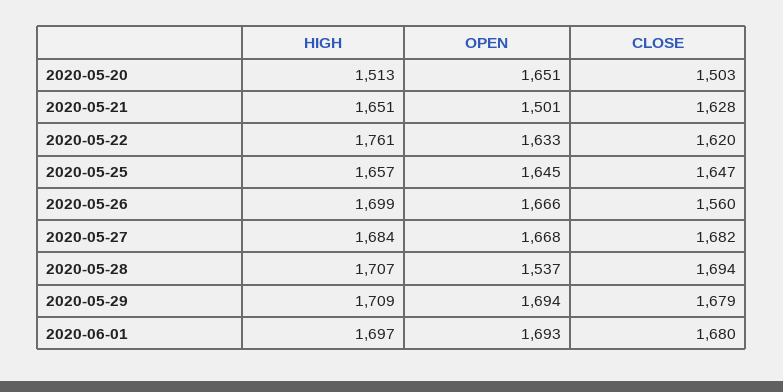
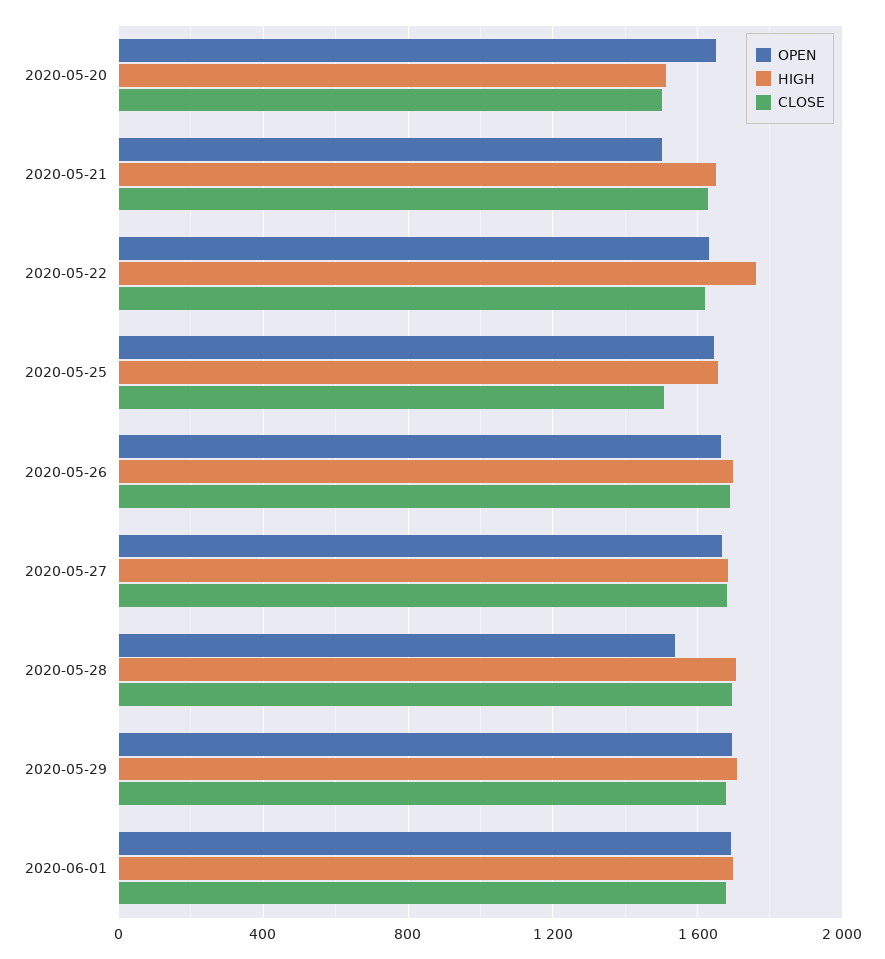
  {
    "HIGH": {
      "2020-05-20": 1513,
      "2020-05-21": 1651,
      "2020-05-22": 1761,
      "2020-05-25": 1657,
      "2020-05-26": 1699,
      "2020-05-27": 1684,
      "2020-05-28": 1707,
      "2020-05-29": 1709,
      "2020-06-01": 1697
    },
    "OPEN": {
      "2020-05-20": 1651,
      "2020-05-21": 1501,
      "2020-05-22": 1633,
      "2020-05-25": 1645,
      "2020-05-26": 1666,
      "2020-05-27": 1668,
      "2020-05-28": 1537,
      "2020-05-29": 1694,
      "2020-06-01": 1693
    },
    "CLOSE": {
      "2020-05-20": 1503,
      "2020-05-21": 1628,
      "2020-05-22": 1620,
-     "2020-05-25": 1647,
+     "2020-05-25": 1500,
-     "2020-05-26": 1560,
+     "2020-05-26": 1700,
      "2020-05-27": 1682,
      "2020-05-28": 1694,
      "2020-05-29": 1679,
      "2020-06-01": 1680
    }
  }

